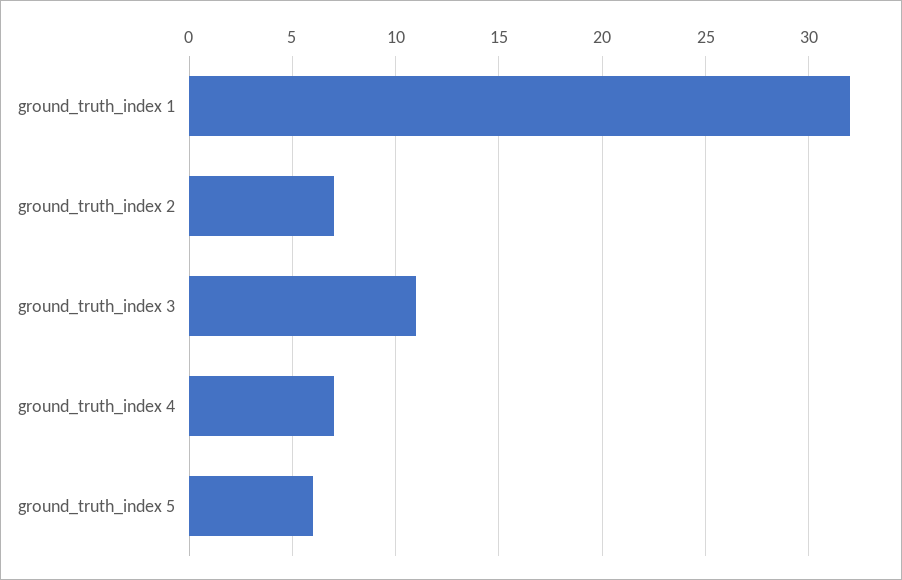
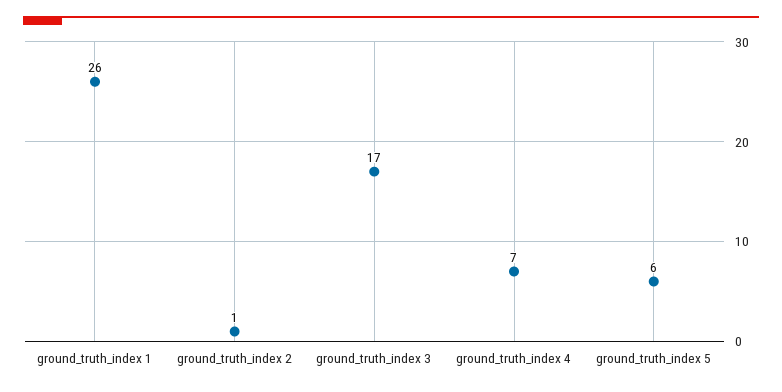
  {
-   "ground_truth_index 1": 32,
+   "ground_truth_index 1": 26,
-   "ground_truth_index 2": 7,
+   "ground_truth_index 2": 1,
-   "ground_truth_index 3": 11,
+   "ground_truth_index 3": 17,
    "ground_truth_index 4": 7,
    "ground_truth_index 5": 6
  }

